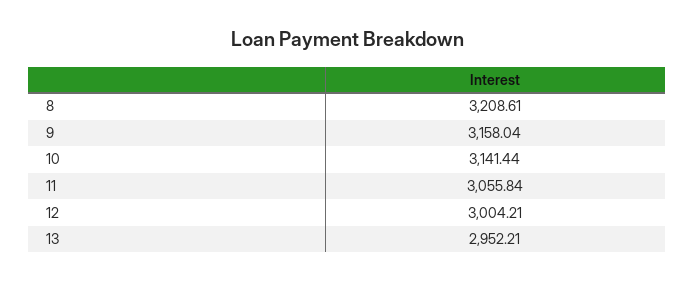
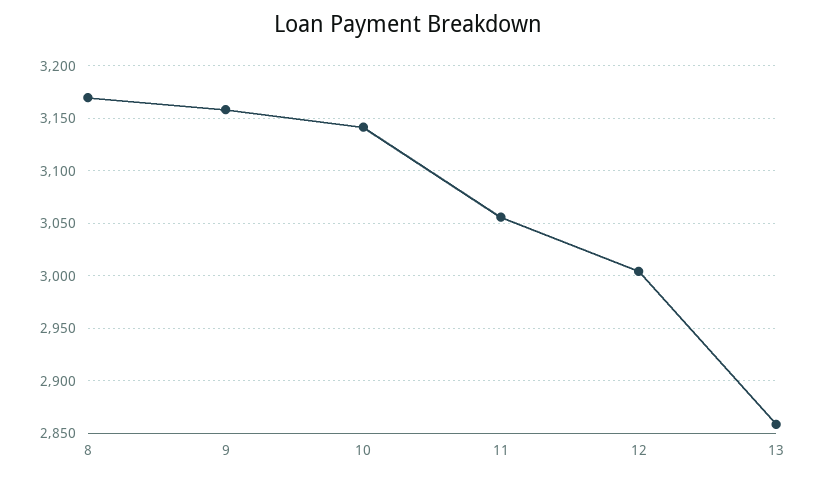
  {
-   "8": 3208.61,
+   "8": 3170,
    "9": 3158.04,
    "10": 3141.44,
    "11": 3055.84,
    "12": 3004.21,
-   "13": 2952.21
+   "13": 2860
  }

